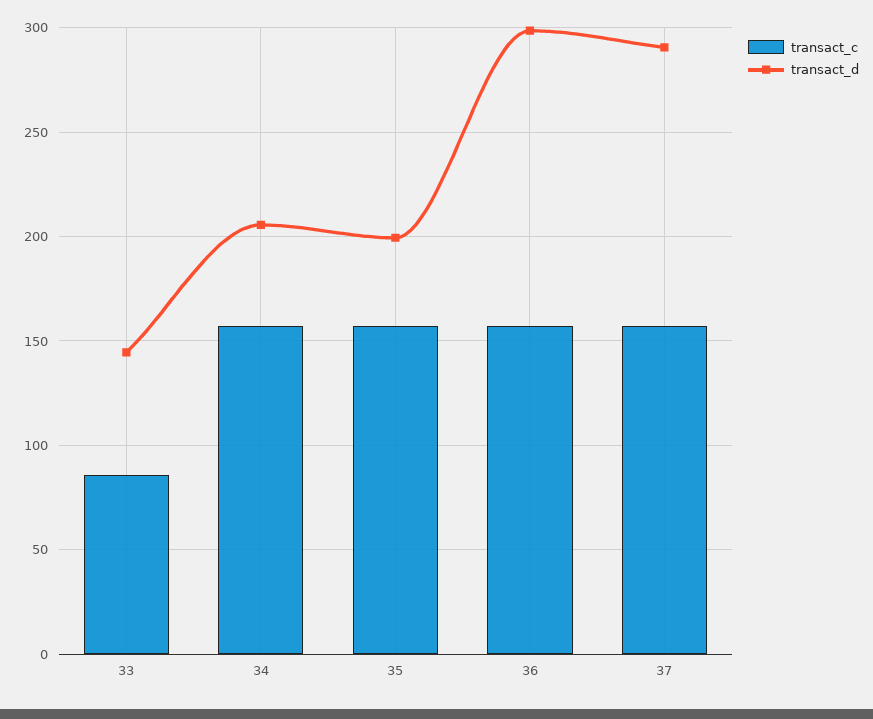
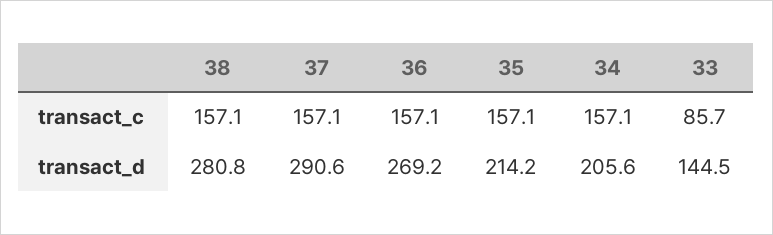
  {
    "transact_c": {
      "33": 85.7,
      "34": 157.1,
      "35": 157.1,
      "36": 157.1,
-     "37": 157.1
+     "37": 157.1,
+     "38": 157.1
    },
    "transact_d": {
      "33": 144.5,
      "34": 205.6,
-     "35": 200,
+     "35": 214.2,
-     "36": 300,
+     "36": 269.2,
-     "37": 290.6
+     "37": 290.6,
+     "38": 280.8
    }
  }

